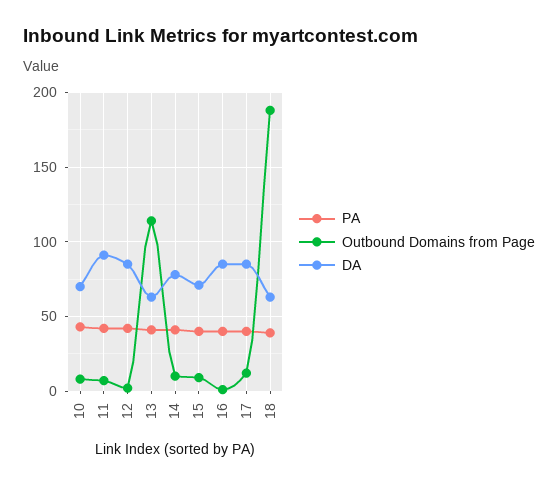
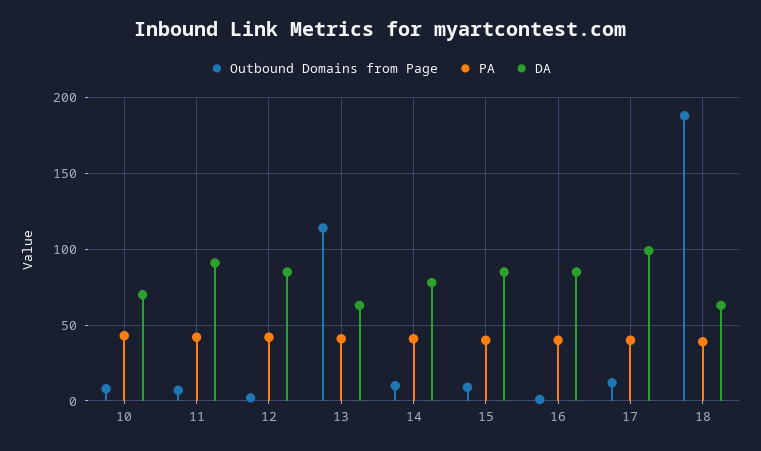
  {
    "PA": {
      "10": 45,
      "11": 40,
      "12": 40,
      "13": 40,
      "14": 40,
      "15": 40,
      "16": 40,
      "17": 40,
      "18": 40
    },
    "Outbound Domains from Page": {
      "10": 10,
      "11": 5,
      "12": 0,
      "13": 115,
      "14": 10,
      "15": 10,
      "16": 0,
      "17": 10,
      "18": 190
    },
    "DA": {
      "10": 70,
      "11": 90,
      "12": 85,
      "13": 65,
      "14": 80,
-     "15": 70,
+     "15": 85,
      "16": 85,
-     "17": 85,
+     "17": 100,
      "18": 65
    }
  }

